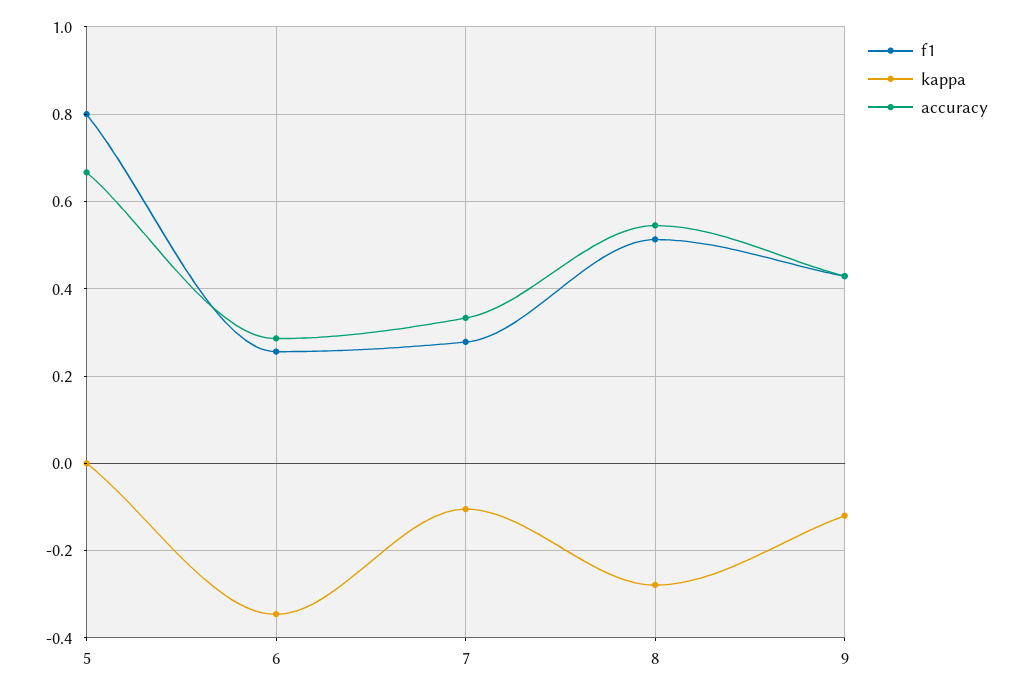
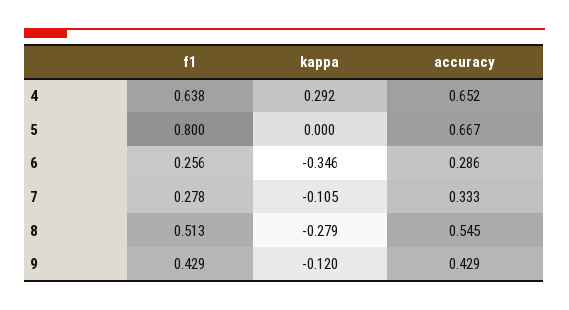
  {
    "f1": {
      "5": 0.8,
      "6": 0.256,
      "7": 0.278,
      "8": 0.513,
-     "9": 0.429
+     "9": 0.429,
+     "4": 0.638
    },
    "kappa": {
      "5": 0,
      "6": -0.346,
      "7": -0.105,
      "8": -0.279,
-     "9": -0.12
+     "9": -0.12,
+     "4": 0.292
    },
    "accuracy": {
      "5": 0.667,
      "6": 0.286,
      "7": 0.333,
      "8": 0.545,
-     "9": 0.429
+     "9": 0.429,
+     "4": 0.652
    }
  }

